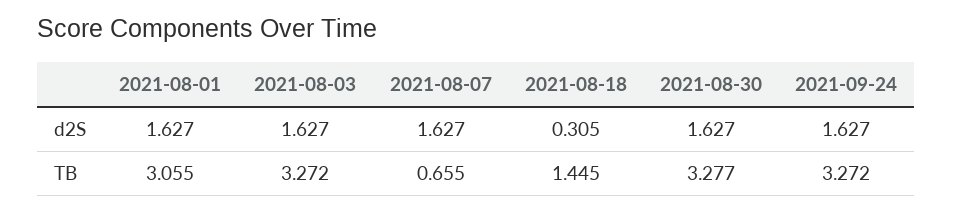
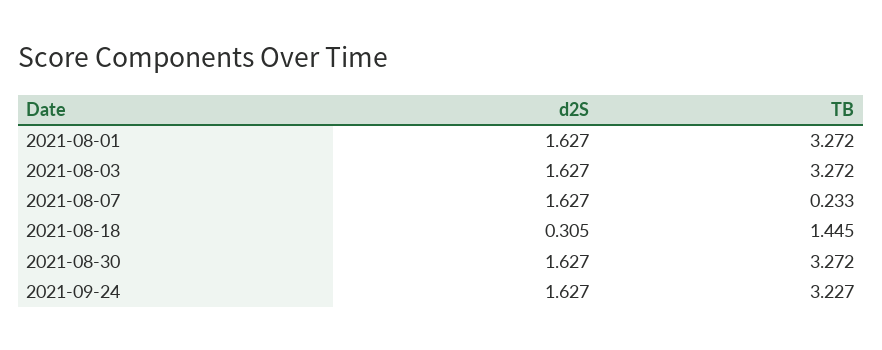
  {
    "2021-08-01": {
      "d2S": 1.627,
-     "TB": 3.055
+     "TB": 3.272
    },
    "2021-08-03": {
      "d2S": 1.627,
      "TB": 3.272
    },
    "2021-08-07": {
      "d2S": 1.627,
-     "TB": 0.655
+     "TB": 0.233
    },
    "2021-08-18": {
      "d2S": 0.305,
      "TB": 1.445
    },
    "2021-08-30": {
      "d2S": 1.627,
-     "TB": 3.277
+     "TB": 3.272
    },
    "2021-09-24": {
      "d2S": 1.627,
-     "TB": 3.272
+     "TB": 3.227
    }
  }

